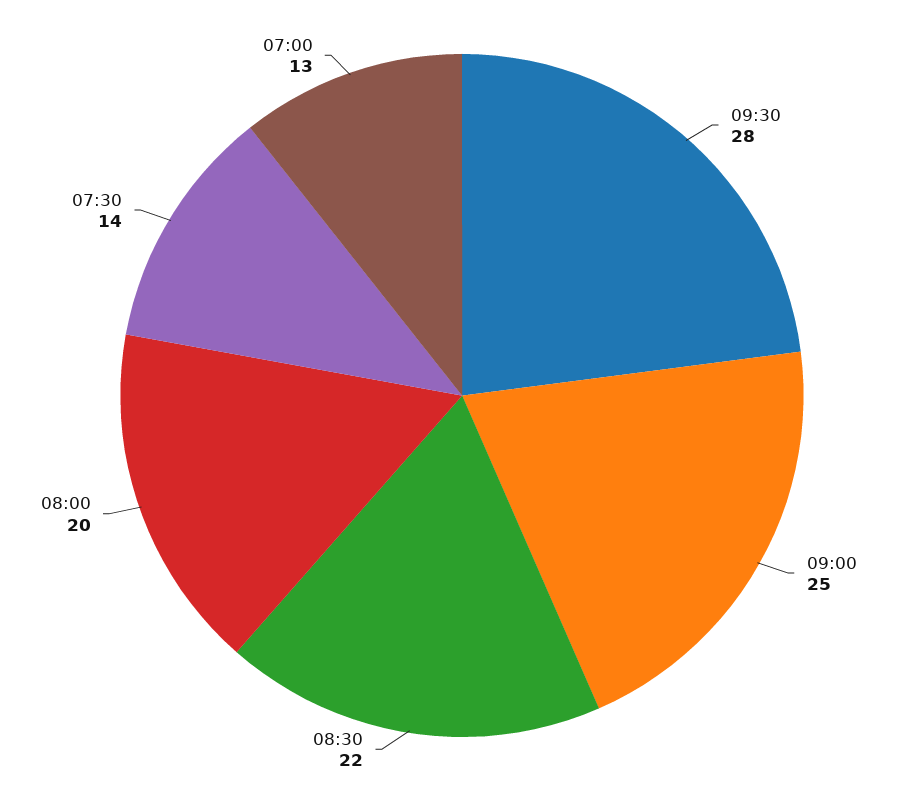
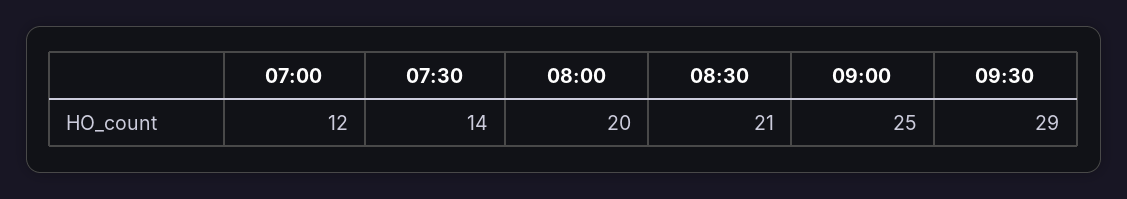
  {
-   "09:30": 28,
+   "09:30": 29,
    "09:00": 25,
-   "08:30": 22,
+   "08:30": 21,
    "08:00": 20,
    "07:30": 14,
-   "07:00": 13
+   "07:00": 12
  }

